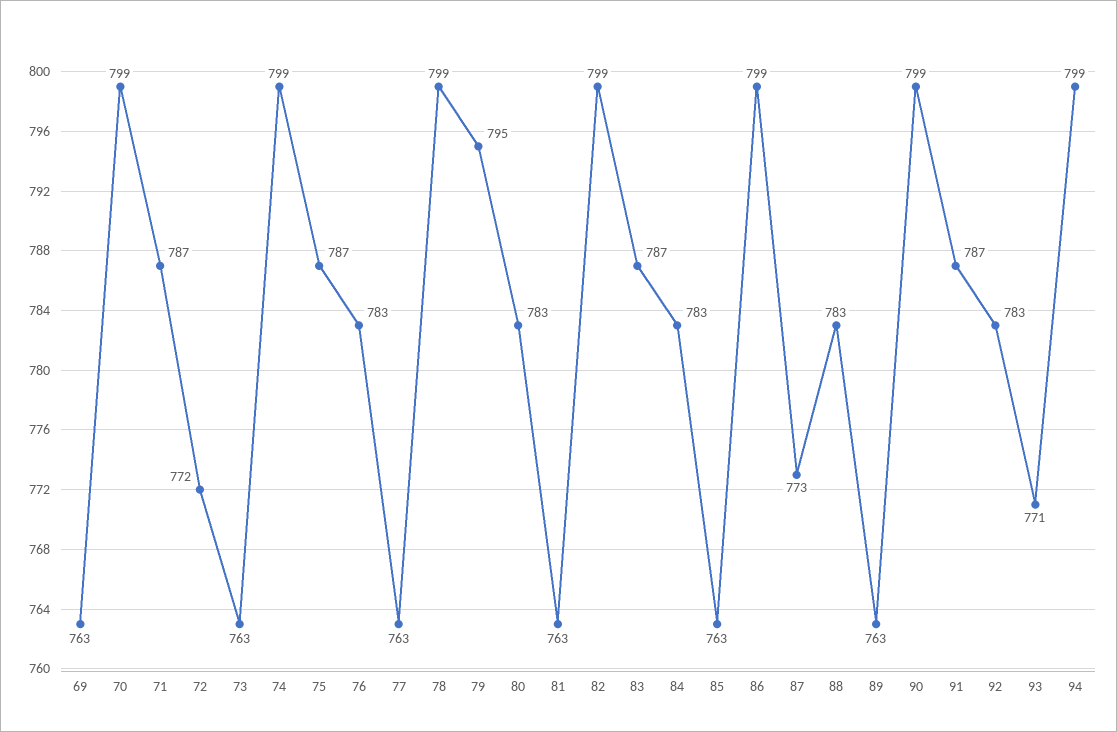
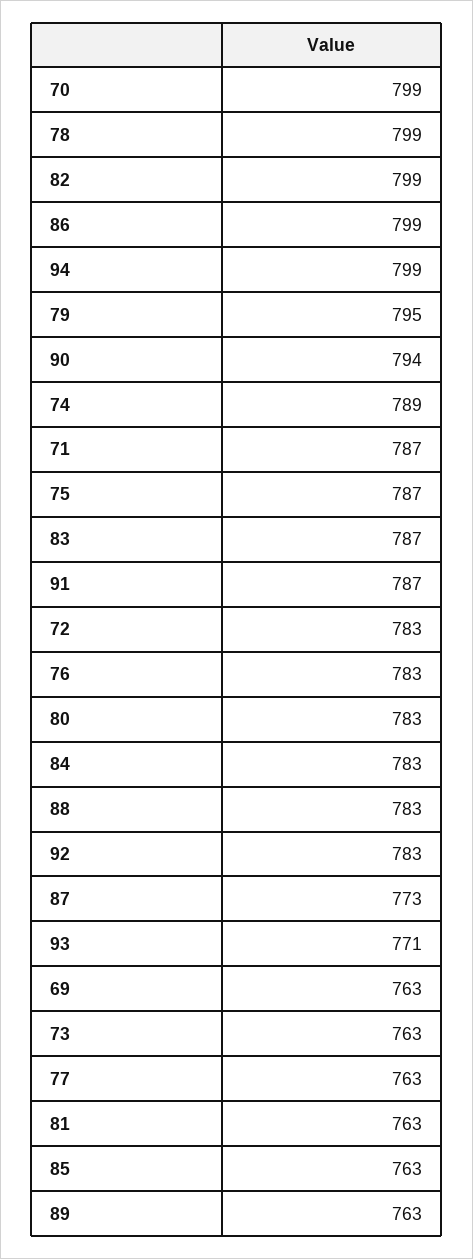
  {
    "69": 763,
    "70": 799,
    "71": 787,
-   "72": 772,
+   "72": 783,
    "73": 763,
-   "74": 799,
+   "74": 789,
    "75": 787,
    "76": 783,
    "77": 763,
    "78": 799,
    "79": 795,
    "80": 783,
    "81": 763,
    "82": 799,
    "83": 787,
    "84": 783,
    "85": 763,
    "86": 799,
    "87": 773,
    "88": 783,
    "89": 763,
-   "90": 799,
+   "90": 794,
    "91": 787,
    "92": 783,
    "93": 771,
    "94": 799
  }

